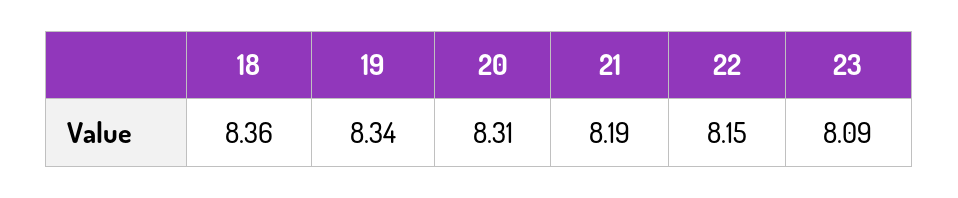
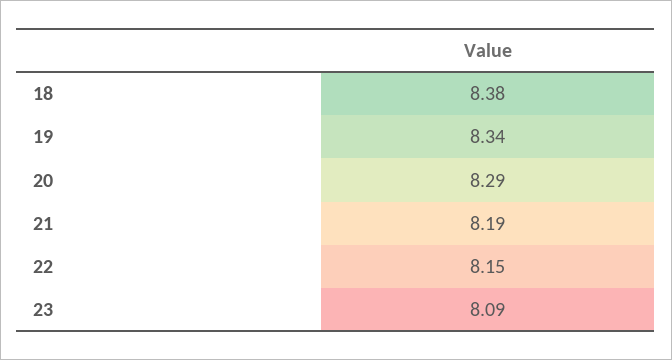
  {
-   "18": 8.36,
+   "18": 8.38,
    "19": 8.34,
-   "20": 8.31,
+   "20": 8.29,
    "21": 8.19,
    "22": 8.15,
    "23": 8.09
  }

